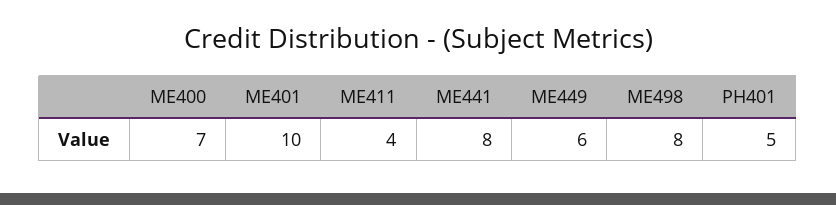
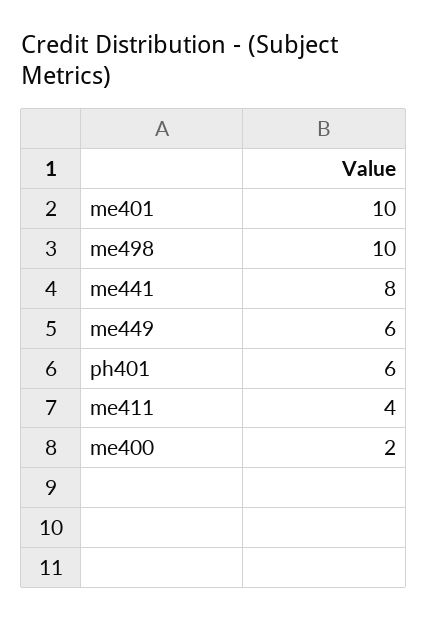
  {
-   "ME400": 7,
+   "ME400": 2,
    "ME401": 10,
    "ME411": 4,
    "ME441": 8,
    "ME449": 6,
-   "ME498": 8,
+   "ME498": 10,
-   "PH401": 5
+   "PH401": 6
  }

